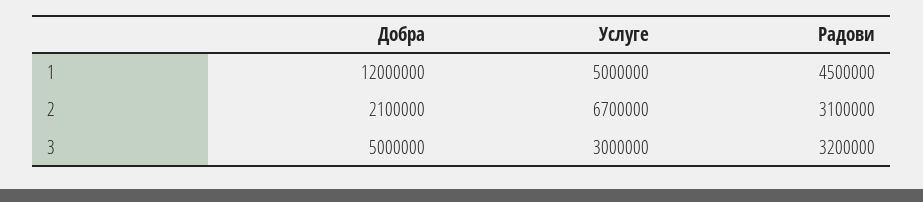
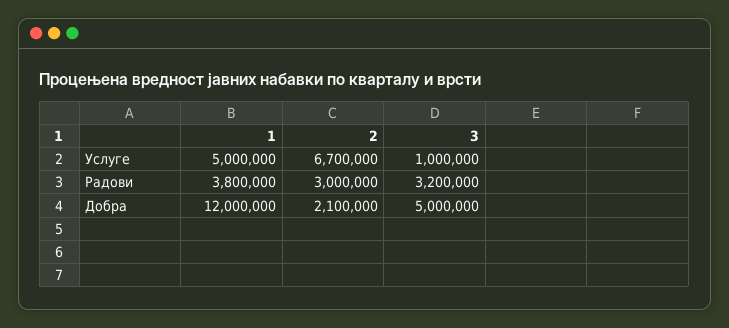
  {
    "Добра": {
      "1": 12000000,
      "2": 2100000,
      "3": 5000000
    },
    "Услуге": {
      "1": 5000000,
      "2": 6700000,
-     "3": 3000000
+     "3": 1000000
    },
    "Радови": {
-     "1": 4500000,
+     "1": 3800000,
-     "2": 3100000,
+     "2": 3000000,
      "3": 3200000
    }
  }

